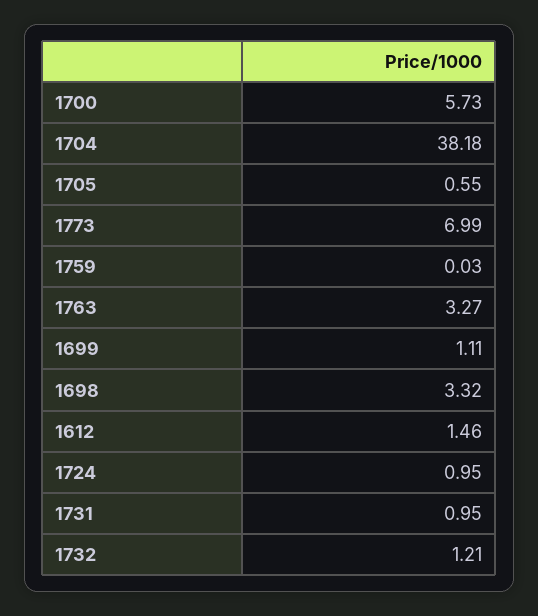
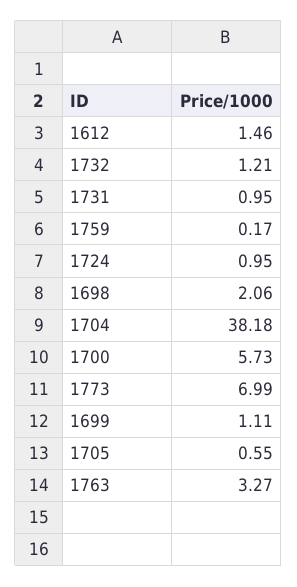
  {
    "1700": 5.73,
    "1704": 38.18,
    "1705": 0.55,
    "1773": 6.99,
-   "1759": 0.03,
+   "1759": 0.17,
    "1763": 3.27,
    "1699": 1.11,
-   "1698": 3.32,
+   "1698": 2.06,
    "1612": 1.46,
    "1724": 0.95,
    "1731": 0.95,
    "1732": 1.21
  }

